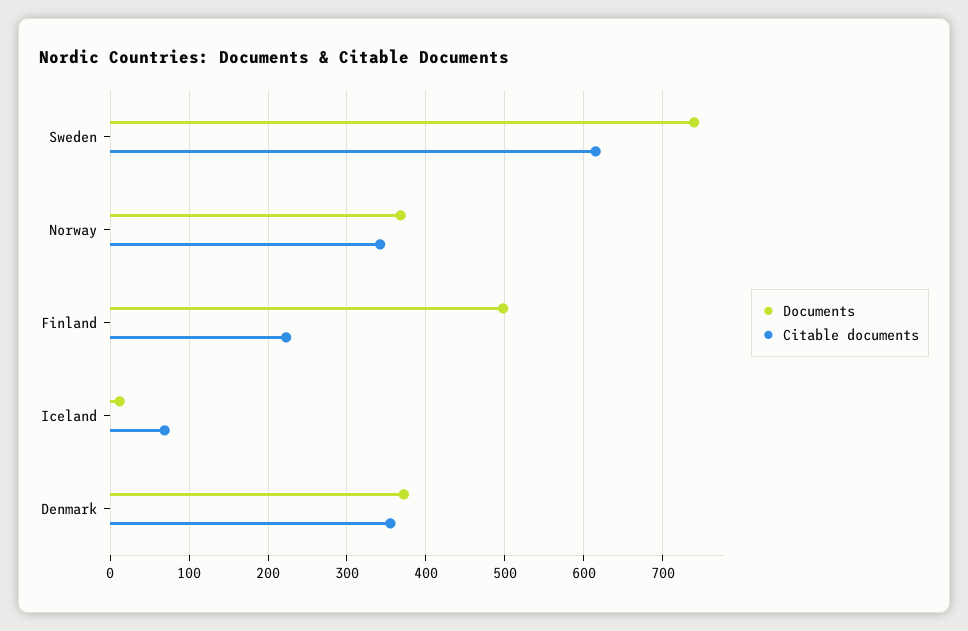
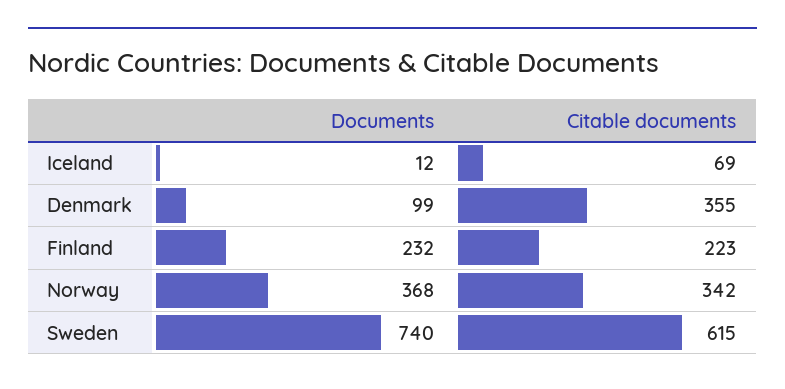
  {
    "Documents": {
      "Sweden": 740,
      "Norway": 368,
-     "Finland": 500,
+     "Finland": 232,
      "Iceland": 12,
-     "Denmark": 370
+     "Denmark": 99
    },
    "Citable documents": {
      "Sweden": 615,
      "Norway": 342,
      "Finland": 223,
      "Iceland": 69,
      "Denmark": 355
    }
  }

